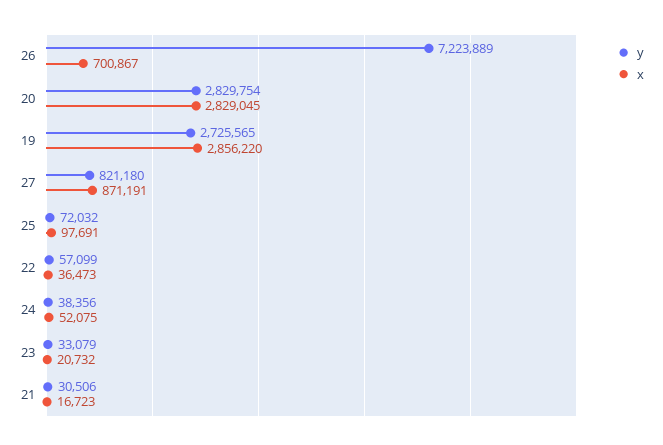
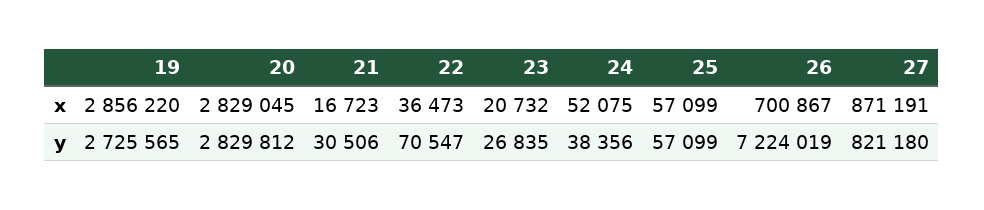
  {
    "y": {
-     "26": 7223889,
+     "26": 7224019,
-     "20": 2829754,
+     "20": 2829812,
      "19": 2725565,
      "27": 821180,
-     "25": 72032,
+     "25": 57099,
-     "22": 57099,
+     "22": 70547,
      "24": 38356,
-     "23": 33079,
+     "23": 26835,
      "21": 30506
    },
    "x": {
      "26": 700867,
      "20": 2829045,
      "19": 2856220,
      "27": 871191,
-     "25": 97691,
+     "25": 57099,
      "22": 36473,
      "24": 52075,
      "23": 20732,
      "21": 16723
    }
  }

